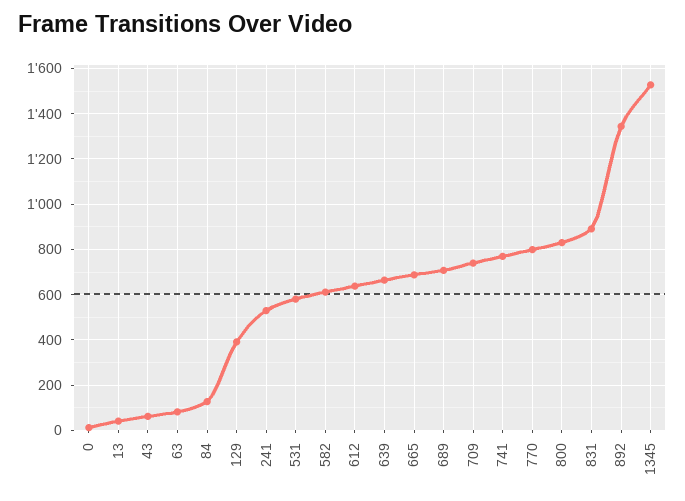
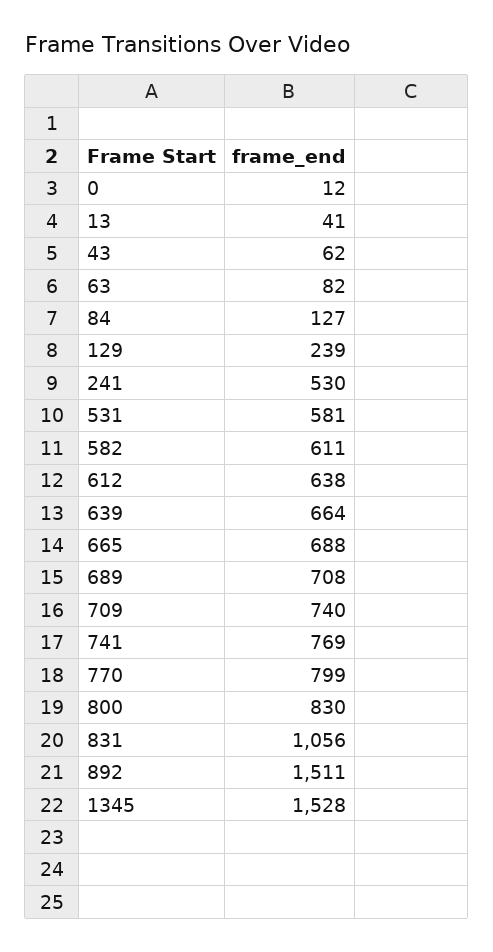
  {
    "0": 12,
    "13": 41,
    "43": 62,
    "63": 82,
    "84": 127,
-   "129": 400,
+   "129": 239,
    "241": 530,
    "531": 581,
    "582": 611,
    "612": 638,
    "639": 664,
    "665": 688,
    "689": 708,
    "709": 740,
    "741": 769,
    "770": 799,
    "800": 830,
-   "831": 900,
+   "831": 1056,
-   "892": 1350,
+   "892": 1511,
    "1345": 1528
  }

